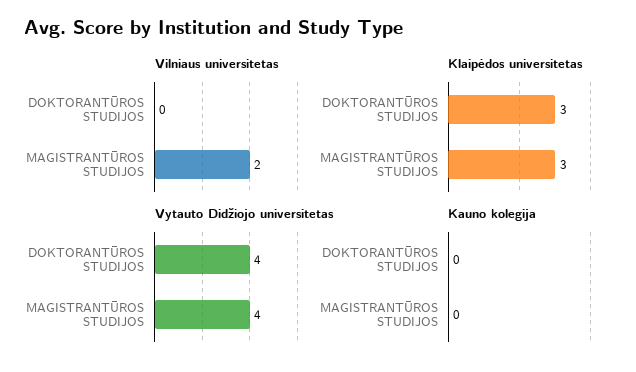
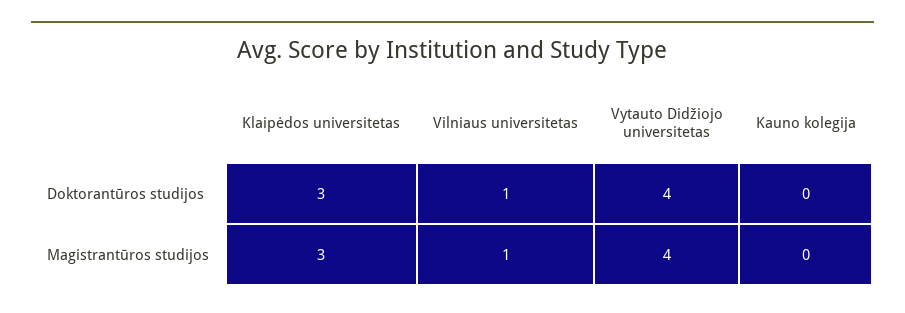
  {
    "Vilniaus universitetas": {
-     "DOKTORANTŪROS STUDIJOS": 0,
+     "DOKTORANTŪROS STUDIJOS": 1,
-     "MAGISTRANTŪROS STUDIJOS": 2
+     "MAGISTRANTŪROS STUDIJOS": 1
    },
    "Klaipėdos universitetas": {
      "DOKTORANTŪROS STUDIJOS": 3,
      "MAGISTRANTŪROS STUDIJOS": 3
    },
    "Vytauto Didžiojo universitetas": {
      "DOKTORANTŪROS STUDIJOS": 4,
      "MAGISTRANTŪROS STUDIJOS": 4
    },
    "Kauno kolegija": {
      "DOKTORANTŪROS STUDIJOS": 0,
      "MAGISTRANTŪROS STUDIJOS": 0
    }
  }

